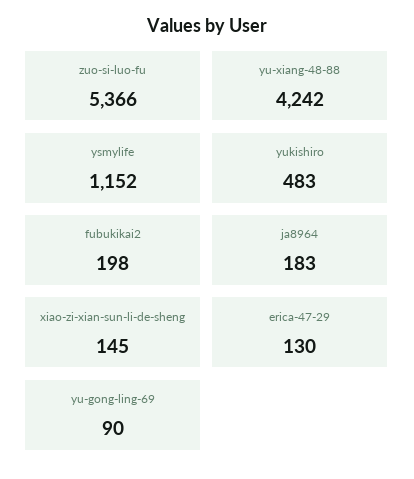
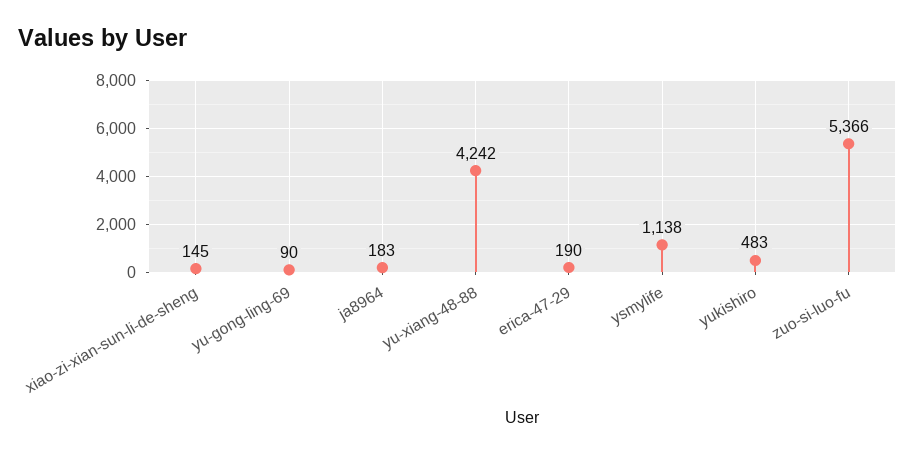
  {
    "zuo-si-luo-fu": 5366,
    "yu-xiang-48-88": 4242,
-   "ysmylife": 1152,
+   "ysmylife": 1138,
    "yukishiro": 483,
-   "fubukikai2": 198,
    "ja8964": 183,
    "xiao-zi-xian-sun-li-de-sheng": 145,
-   "erica-47-29": 130,
+   "erica-47-29": 190,
    "yu-gong-ling-69": 90
  }

